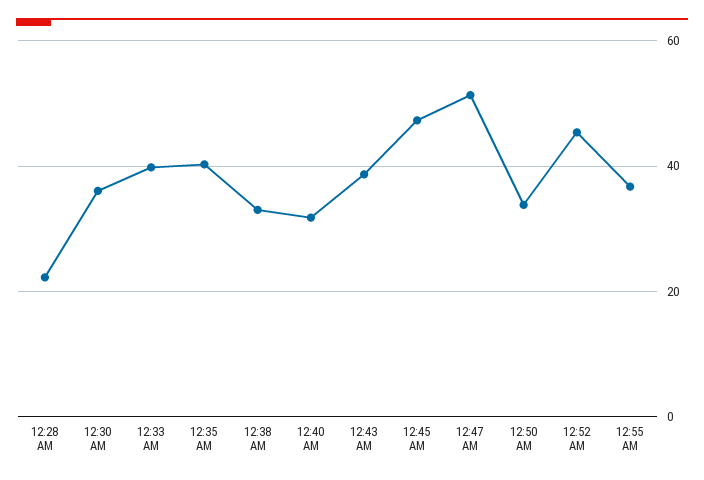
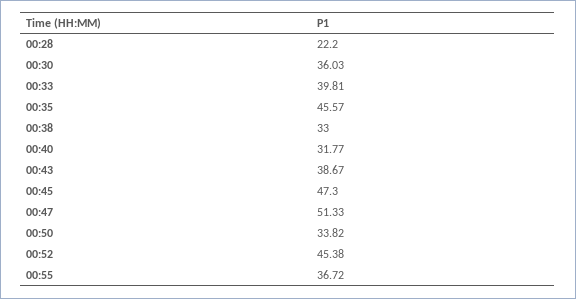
  {
    "12:28 AM": 22.2,
    "12:30 AM": 36.03,
    "12:33 AM": 39.81,
-   "12:35 AM": 40,
+   "12:35 AM": 45.57,
    "12:38 AM": 33,
    "12:40 AM": 31.77,
    "12:43 AM": 38.67,
    "12:45 AM": 47.3,
    "12:47 AM": 51.33,
    "12:50 AM": 33.82,
    "12:52 AM": 45.38,
    "12:55 AM": 36.72
  }

